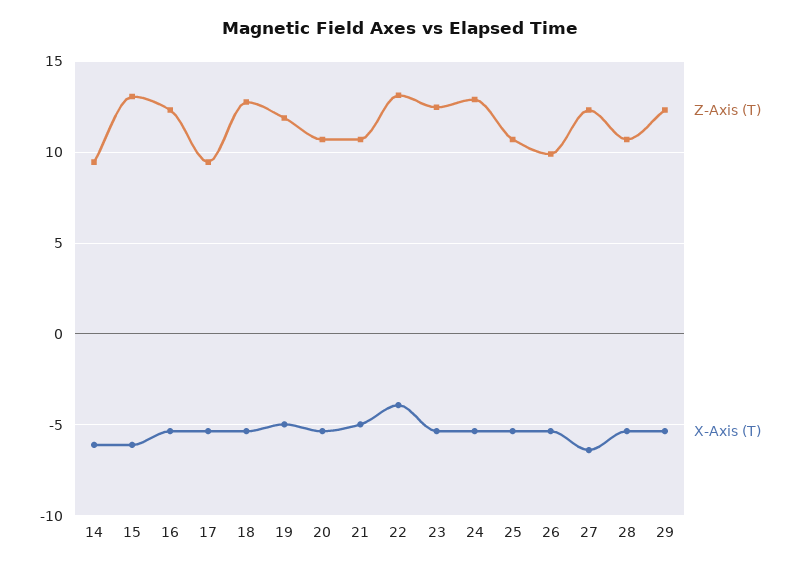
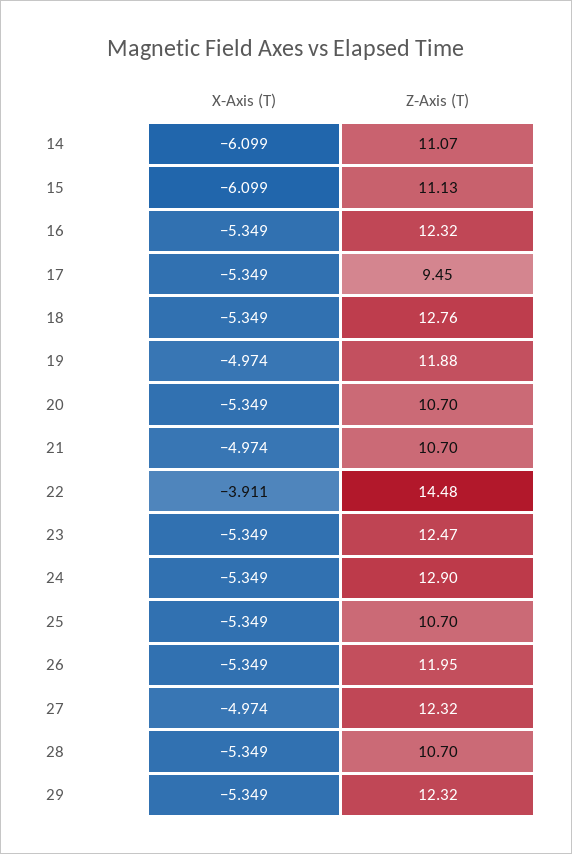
  {
    "Z-Axis (T)": {
-     "14": 9.5,
+     "14": 11.07,
-     "15": 13,
+     "15": 11.13,
      "16": 12.32,
      "17": 9.45,
      "18": 12.76,
      "19": 11.88,
      "20": 10.7,
      "21": 10.7,
-     "22": 13,
+     "22": 14.48,
      "23": 12.47,
      "24": 12.9,
      "25": 10.7,
-     "26": 10,
+     "26": 11.95,
      "27": 12.32,
      "28": 10.7,
      "29": 12.32
    },
    "X-Axis (T)": {
      "14": -6.099,
      "15": -6.099,
      "16": -5.349,
      "17": -5.349,
      "18": -5.349,
      "19": -4.974,
      "20": -5.349,
      "21": -4.974,
      "22": -3.911,
      "23": -5.349,
      "24": -5.349,
      "25": -5.349,
      "26": -5.349,
-     "27": -6.5,
+     "27": -4.974,
      "28": -5.349,
      "29": -5.349
    }
  }

